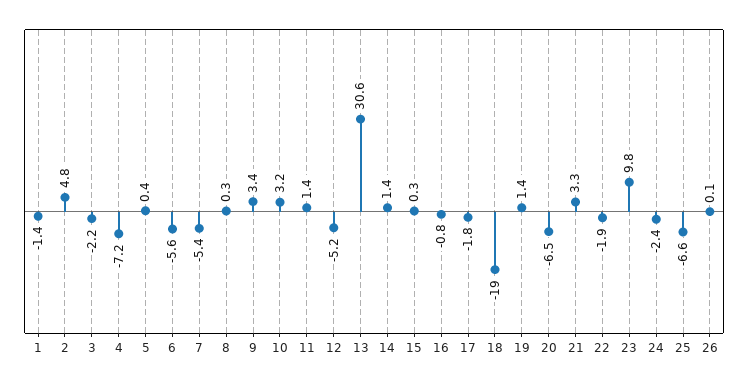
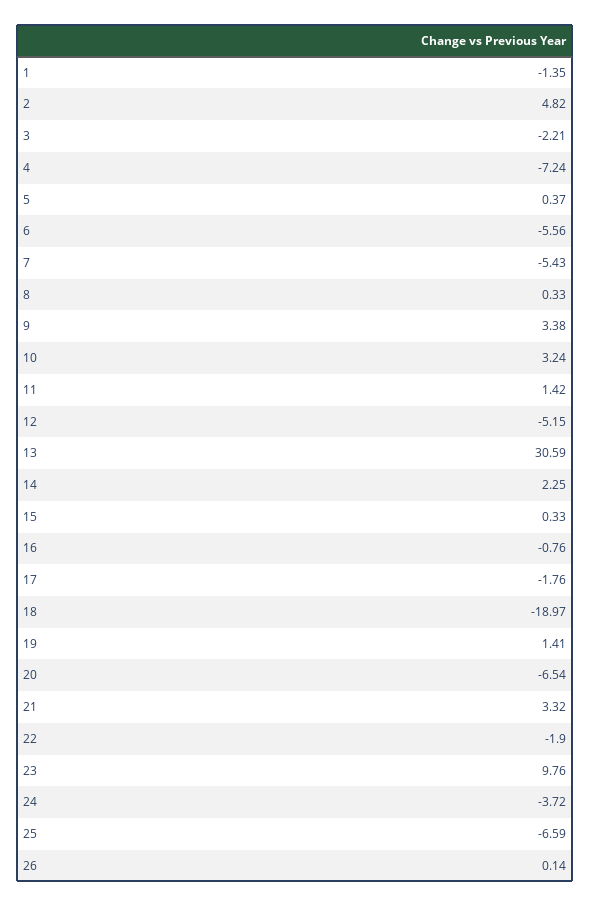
  {
    "1": -1.35,
    "2": 4.82,
    "3": -2.21,
    "4": -7.24,
    "5": 0.37,
    "6": -5.56,
    "7": -5.43,
    "8": 0.33,
    "9": 3.38,
    "10": 3.24,
    "11": 1.42,
    "12": -5.15,
    "13": 30.59,
-   "14": 1.4,
+   "14": 2.25,
    "15": 0.33,
    "16": -0.76,
    "17": -1.76,
    "18": -18.97,
    "19": 1.41,
    "20": -6.54,
    "21": 3.32,
    "22": -1.9,
    "23": 9.76,
-   "24": -2.4,
+   "24": -3.72,
    "25": -6.59,
    "26": 0.14
  }

